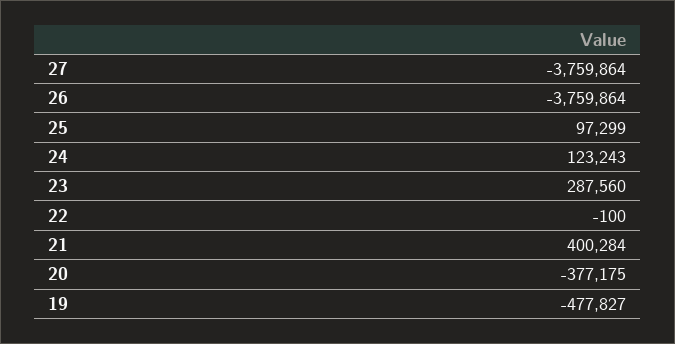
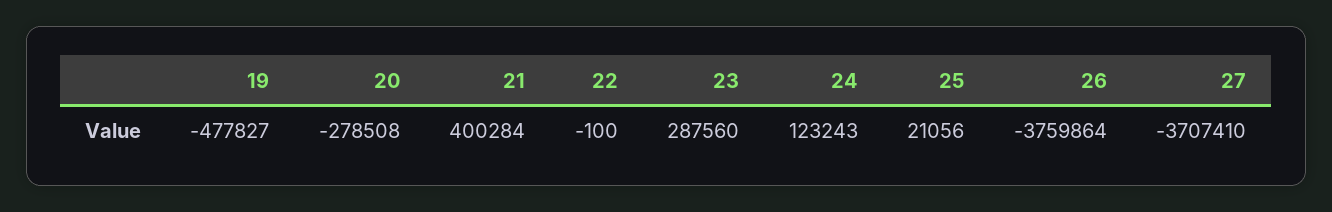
  {
-   "27": -3759864,
+   "27": -3707410,
    "26": -3759864,
-   "25": 97299,
+   "25": 21056,
    "24": 123243,
    "23": 287560,
    "22": -100,
    "21": 400284,
-   "20": -377175,
+   "20": -278508,
    "19": -477827
  }

